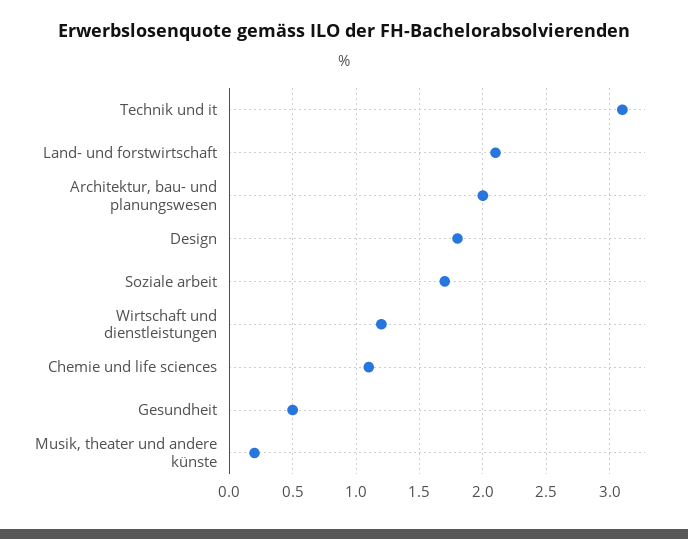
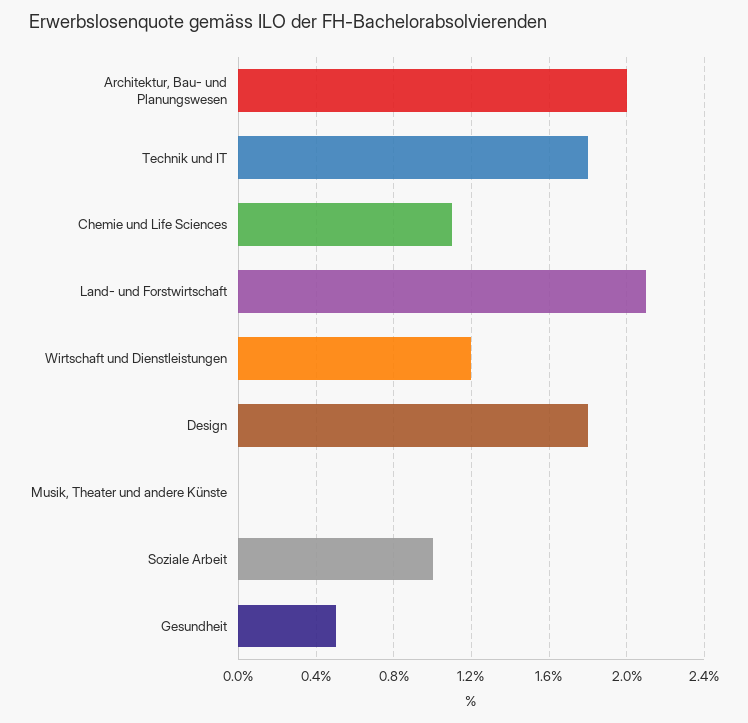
  {
-   "Technik und it": 3.1,
+   "Technik und it": 1.8,
    "Land- und forstwirtschaft": 2.1,
    "Architektur, bau- und planungswesen": 2,
    "Design": 1.8,
-   "Soziale arbeit": 1.7,
+   "Soziale arbeit": 1,
    "Wirtschaft und dienstleistungen": 1.2,
    "Chemie und life sciences": 1.1,
    "Gesundheit": 0.5,
-   "Musik, theater und andere künste": 0.2
+   "Musik, theater und andere künste": 0
  }

